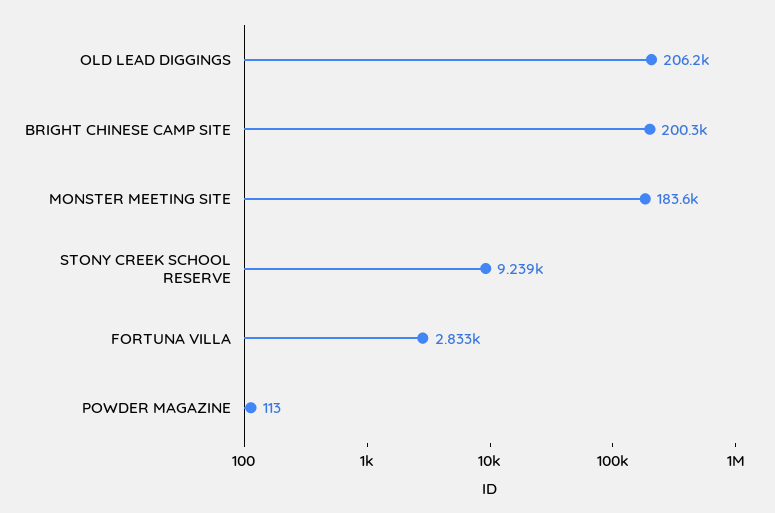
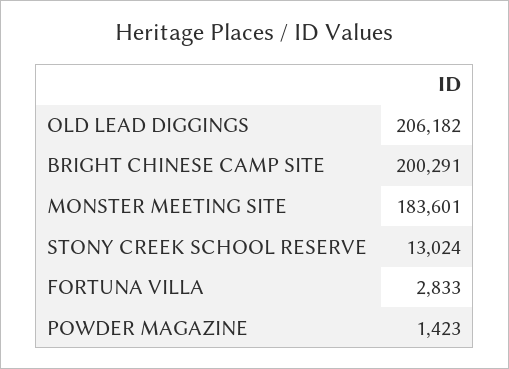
  {
    "OLD LEAD DIGGINGS": 206182,
    "BRIGHT CHINESE CAMP SITE": 200291,
    "MONSTER MEETING SITE": 183601,
-   "STONY CREEK SCHOOL RESERVE": 9239,
+   "STONY CREEK SCHOOL RESERVE": 13024,
    "FORTUNA VILLA": 2833,
-   "POWDER MAGAZINE": 113
+   "POWDER MAGAZINE": 1423
  }

